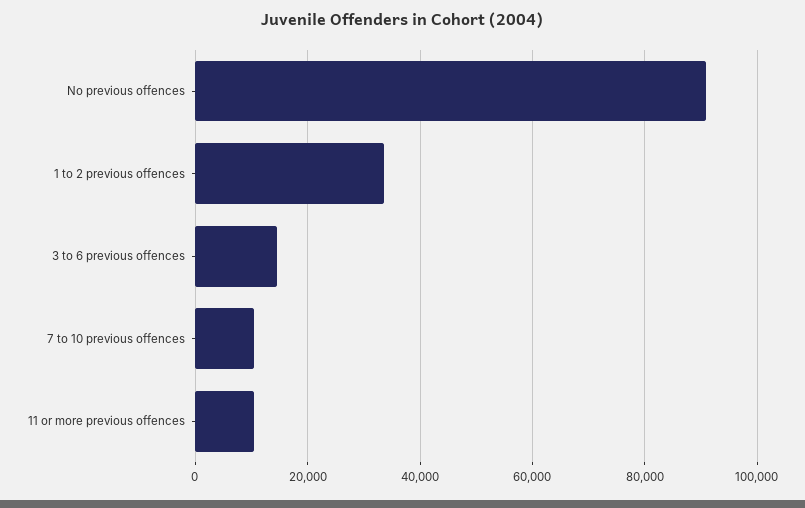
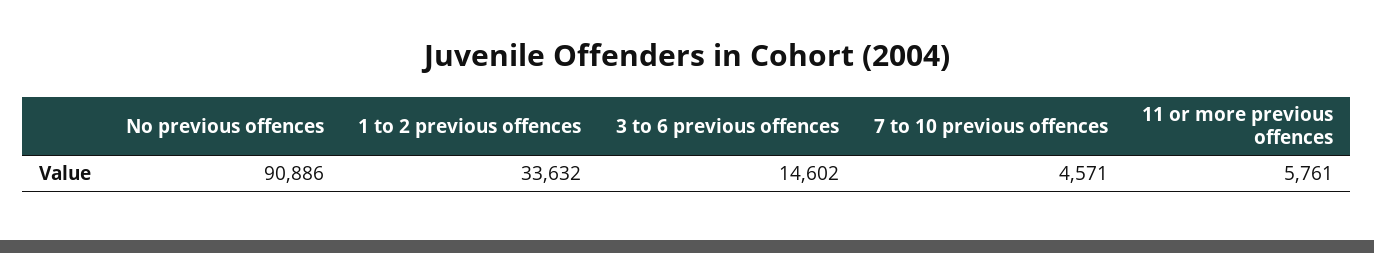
  {
    "No previous offences": 90886,
    "1 to 2 previous offences": 33632,
    "3 to 6 previous offences": 14602,
-   "7 to 10 previous offences": 10000,
+   "7 to 10 previous offences": 4571,
-   "11 or more previous offences": 10000
+   "11 or more previous offences": 5761
  }

